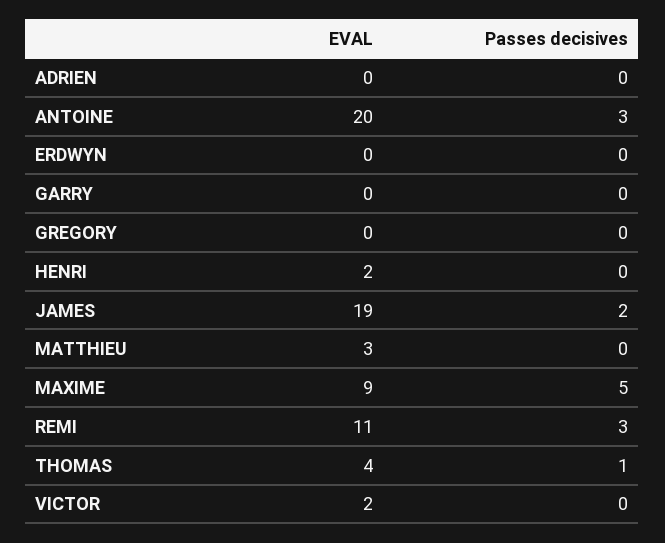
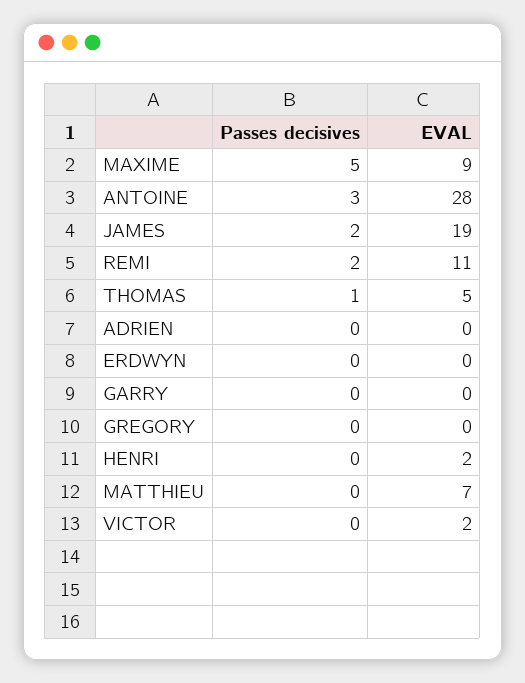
  {
    "EVAL": {
      "ADRIEN": 0,
-     "ANTOINE": 20,
+     "ANTOINE": 28,
      "ERDWYN": 0,
      "GARRY": 0,
      "GREGORY": 0,
      "HENRI": 2,
      "JAMES": 19,
-     "MATTHIEU": 3,
+     "MATTHIEU": 7,
      "MAXIME": 9,
      "REMI": 11,
-     "THOMAS": 4,
+     "THOMAS": 5,
      "VICTOR": 2
    },
    "Passes decisives": {
      "ADRIEN": 0,
      "ANTOINE": 3,
      "ERDWYN": 0,
      "GARRY": 0,
      "GREGORY": 0,
      "HENRI": 0,
      "JAMES": 2,
      "MATTHIEU": 0,
      "MAXIME": 5,
-     "REMI": 3,
+     "REMI": 2,
      "THOMAS": 1,
      "VICTOR": 0
    }
  }

